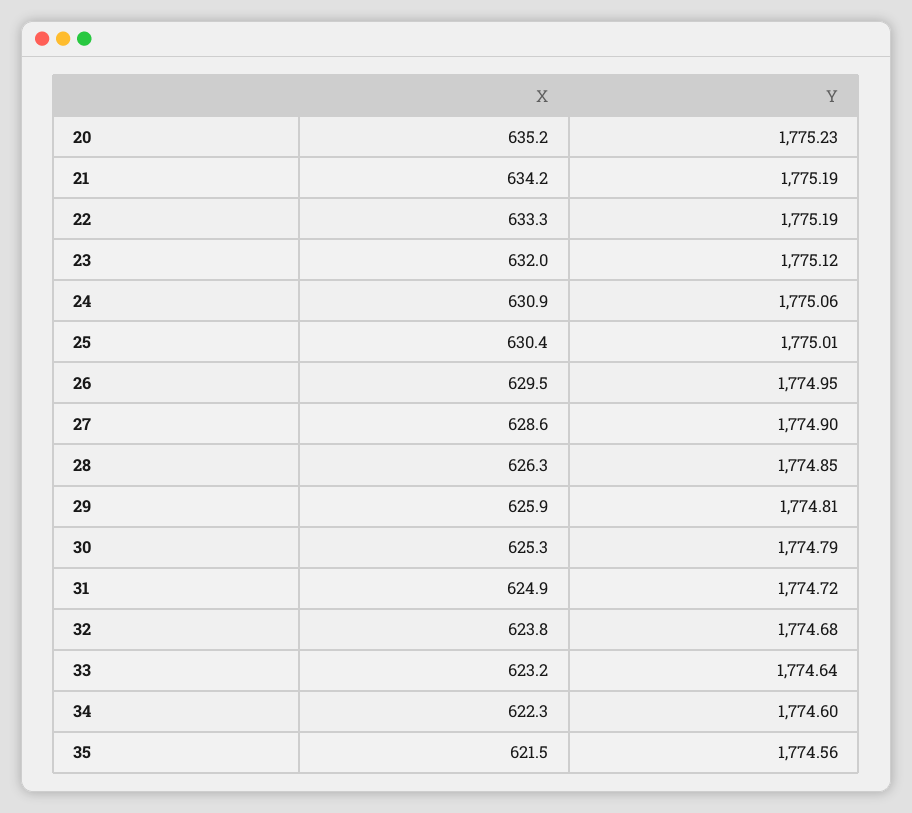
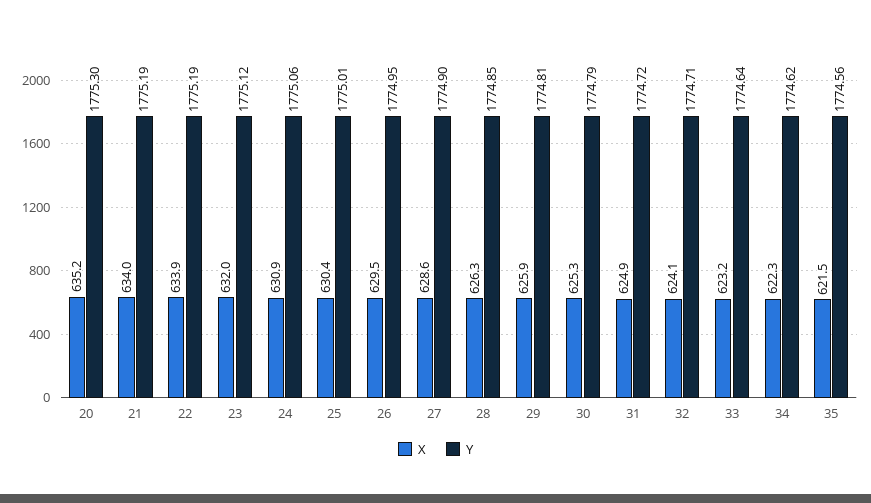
  {
    "X": {
      "20": 635.2,
-     "21": 634.2,
+     "21": 634,
-     "22": 633.3,
+     "22": 633.9,
      "23": 632,
      "24": 630.9,
      "25": 630.4,
      "26": 629.5,
      "27": 628.6,
      "28": 626.3,
      "29": 625.9,
      "30": 625.3,
      "31": 624.9,
-     "32": 623.8,
+     "32": 624.1,
      "33": 623.2,
      "34": 622.3,
      "35": 621.5
    },
    "Y": {
-     "20": 1775.23,
+     "20": 1775.3,
      "21": 1775.19,
      "22": 1775.19,
      "23": 1775.12,
      "24": 1775.06,
      "25": 1775.01,
      "26": 1774.95,
      "27": 1774.9,
      "28": 1774.85,
      "29": 1774.81,
      "30": 1774.79,
      "31": 1774.72,
-     "32": 1774.68,
+     "32": 1774.71,
      "33": 1774.64,
-     "34": 1774.6,
+     "34": 1774.62,
      "35": 1774.56
    }
  }

